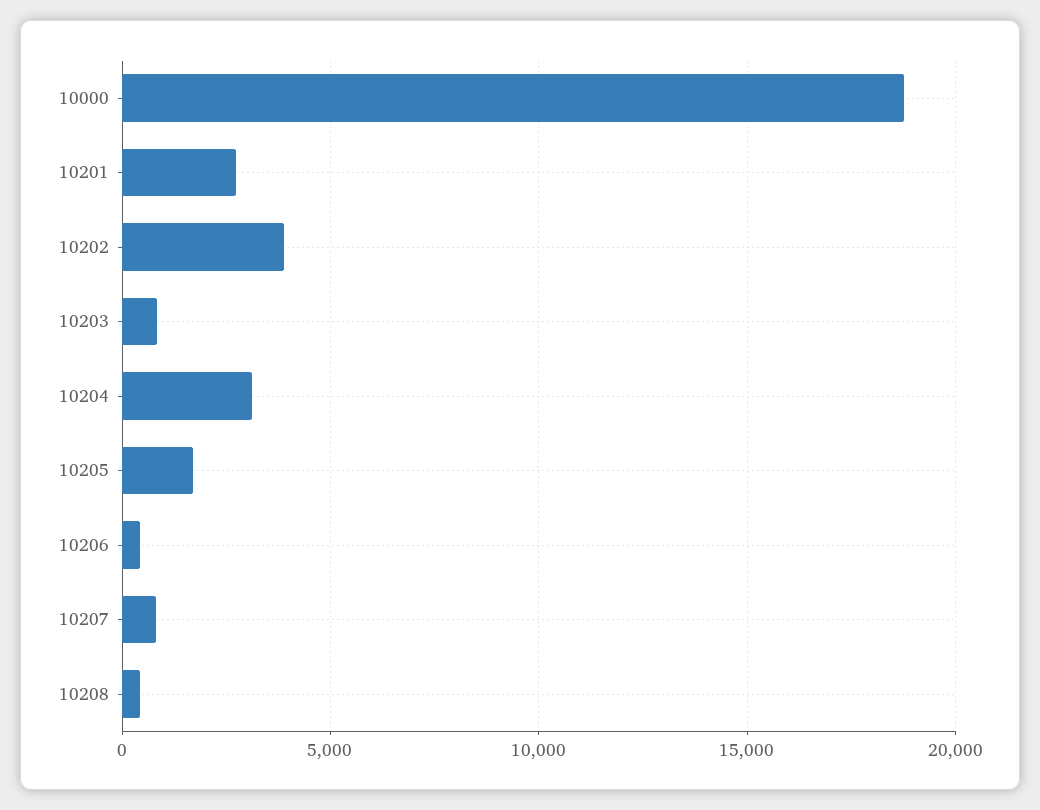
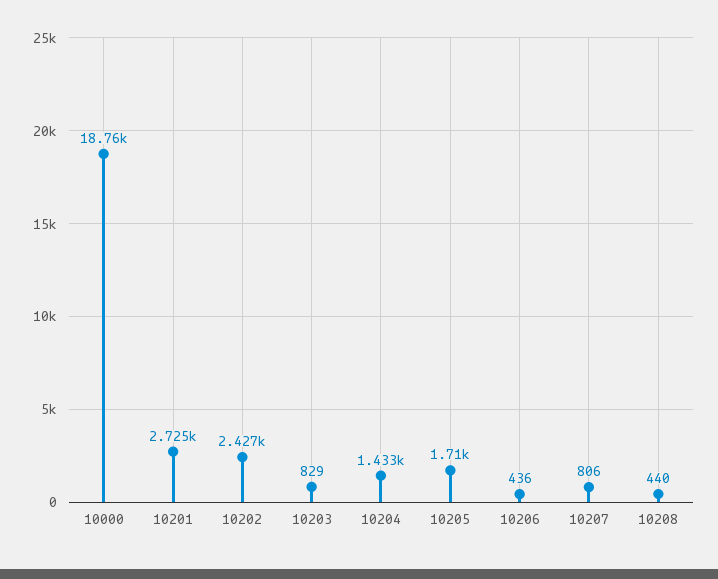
  {
    "10000": 18760,
    "10201": 2725,
-   "10202": 4000,
+   "10202": 2427,
    "10203": 829,
-   "10204": 3000,
+   "10204": 1433,
    "10205": 1710,
    "10206": 436,
    "10207": 806,
    "10208": 440
  }

